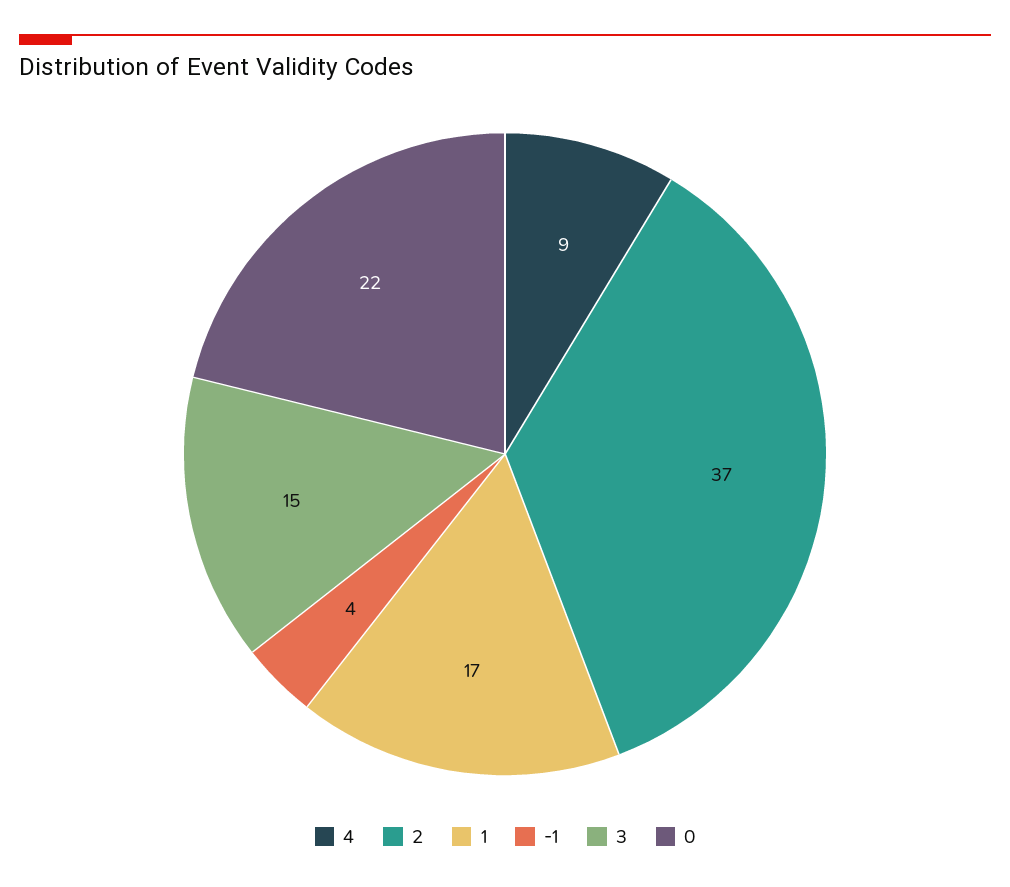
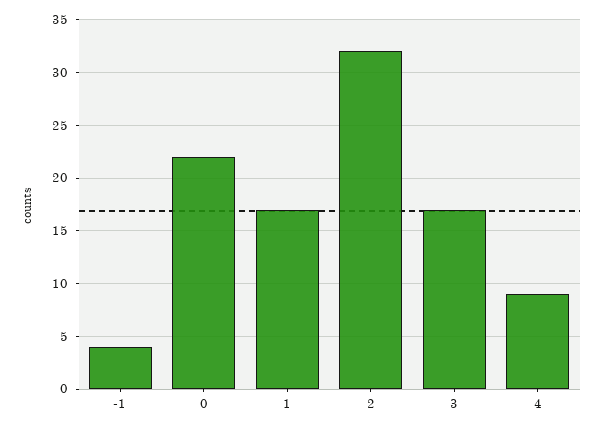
  {
    "4": 9,
-   "2": 37,
+   "2": 32,
    "1": 17,
    "-1": 4,
-   "3": 15,
+   "3": 17,
    "0": 22
  }

